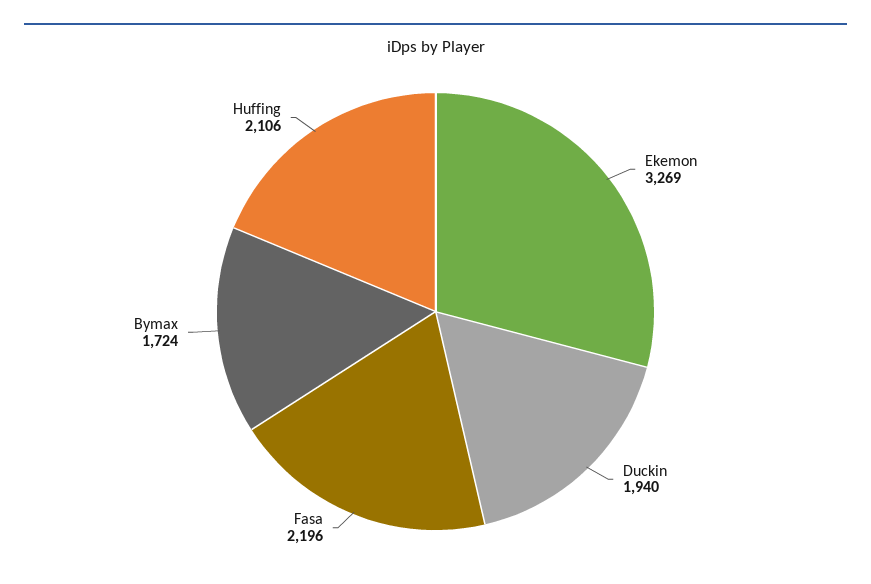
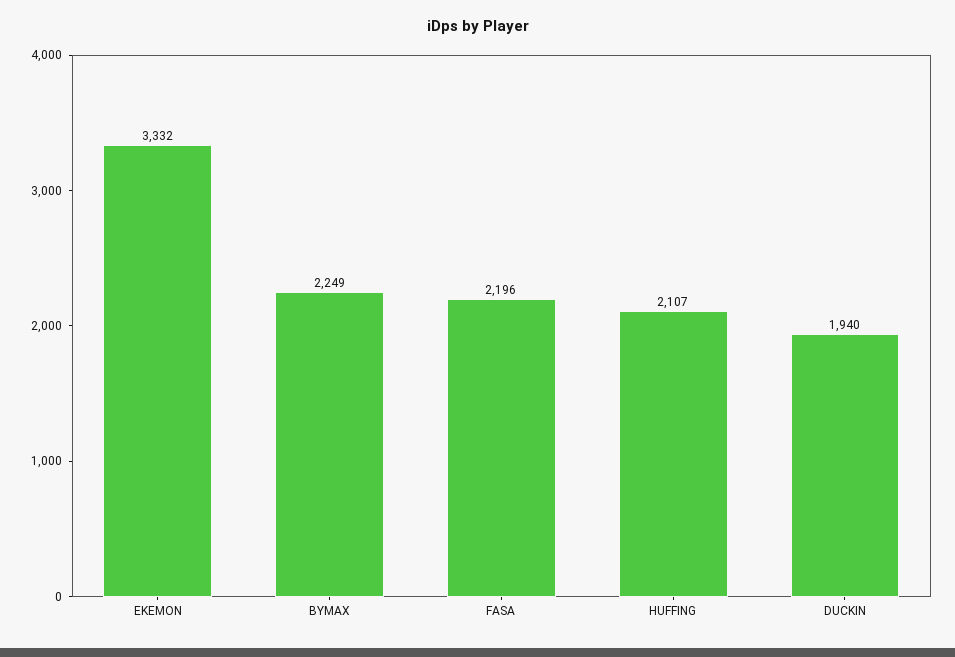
  {
-   "Ekemon": 3269,
+   "Ekemon": 3332,
    "Duckin": 1940,
    "Fasa": 2196,
-   "Bymax": 1724,
+   "Bymax": 2249,
-   "Huffing": 2106
+   "Huffing": 2107
  }

